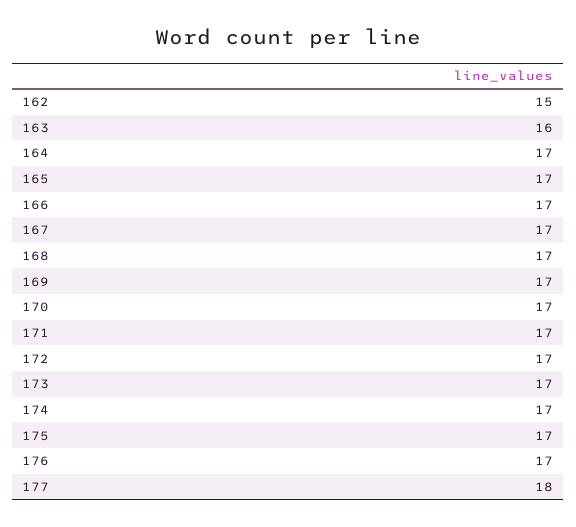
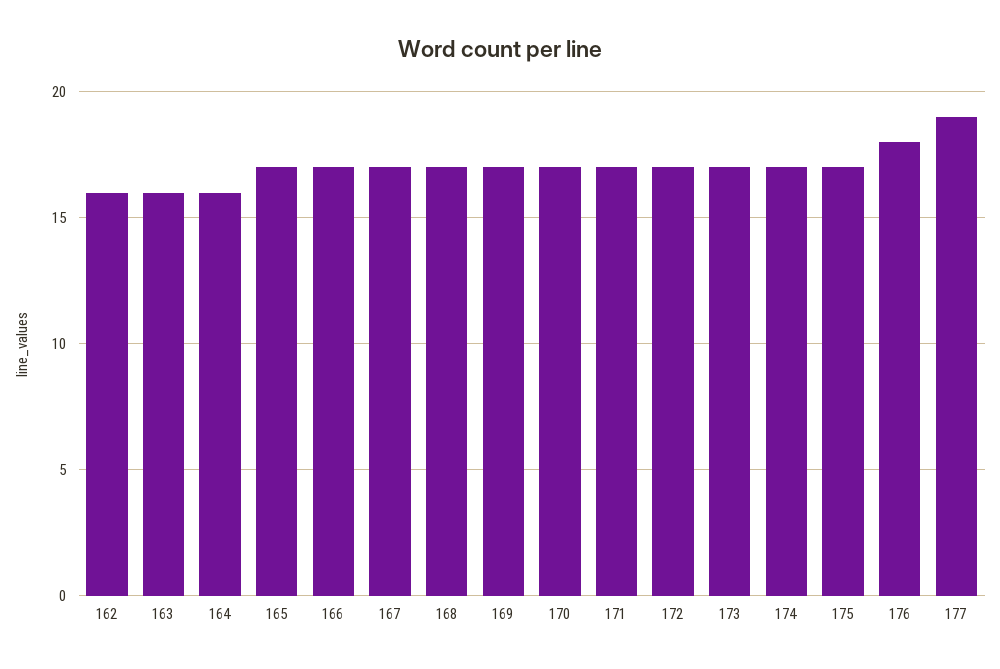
  {
-   "162": 15,
+   "162": 16,
    "163": 16,
-   "164": 17,
+   "164": 16,
    "165": 17,
    "166": 17,
    "167": 17,
    "168": 17,
    "169": 17,
    "170": 17,
    "171": 17,
    "172": 17,
    "173": 17,
    "174": 17,
    "175": 17,
-   "176": 17,
+   "176": 18,
-   "177": 18
+   "177": 19
  }

